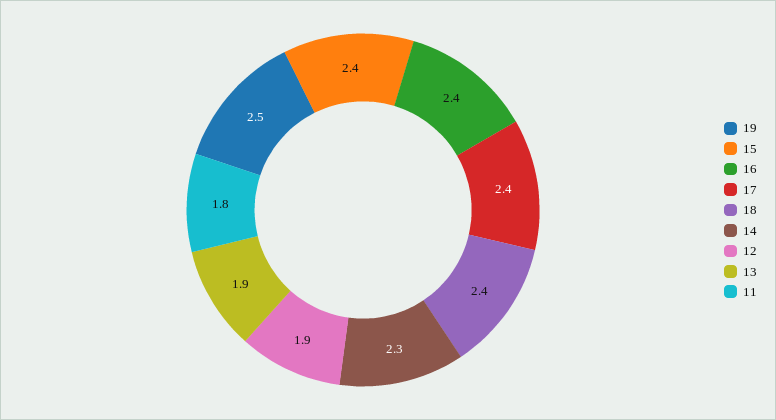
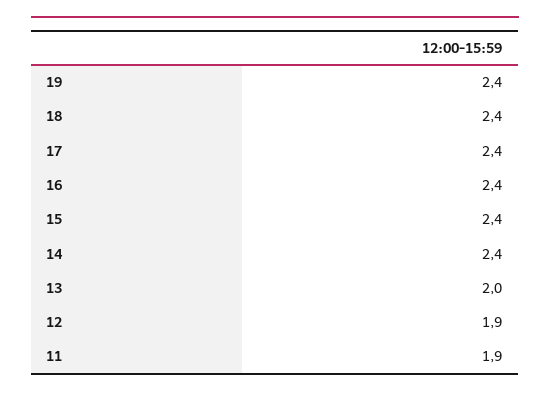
  {
-   "19": 2.5,
+   "19": 2.4,
    "15": 2.4,
    "16": 2.4,
    "17": 2.4,
    "18": 2.4,
-   "14": 2.3,
+   "14": 2.4,
    "12": 1.9,
-   "13": 1.9,
+   "13": 2,
-   "11": 1.8
+   "11": 1.9
  }

